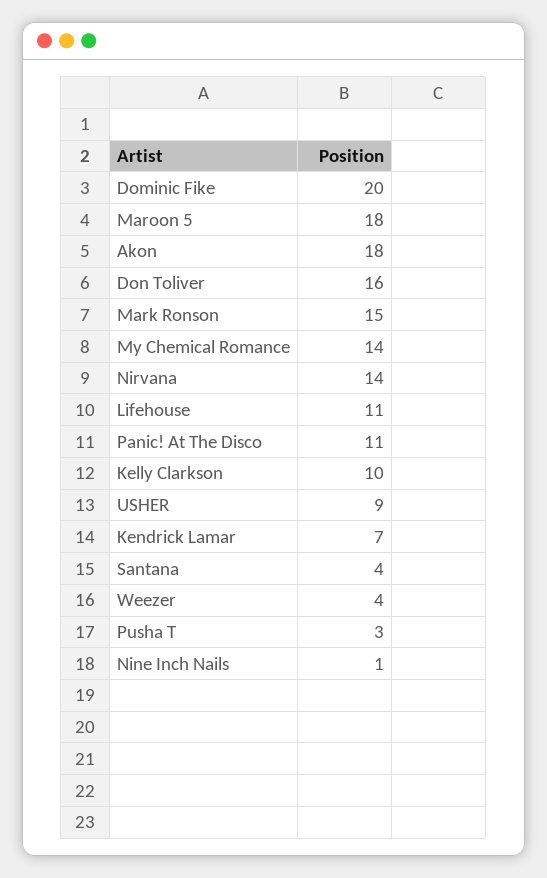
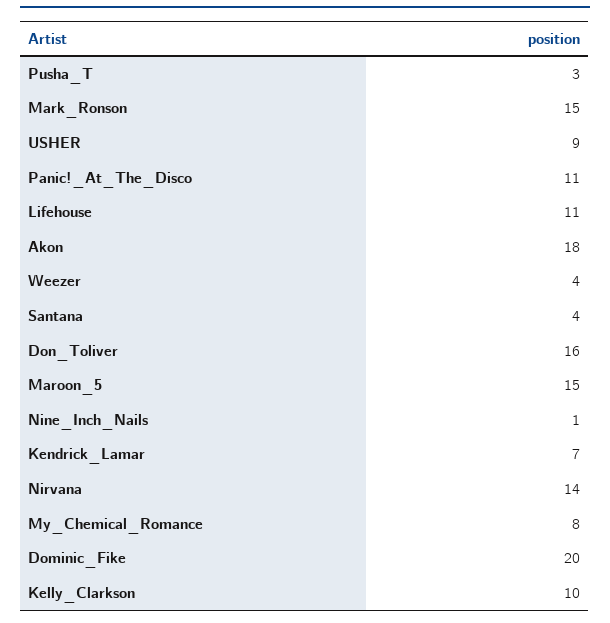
  {
    "Dominic Fike": 20,
-   "Maroon 5": 18,
+   "Maroon 5": 15,
    "Akon": 18,
    "Don Toliver": 16,
    "Mark Ronson": 15,
-   "My Chemical Romance": 14,
+   "My Chemical Romance": 8,
    "Nirvana": 14,
    "Lifehouse": 11,
    "Panic! At The Disco": 11,
    "Kelly Clarkson": 10,
    "USHER": 9,
    "Kendrick Lamar": 7,
    "Santana": 4,
    "Weezer": 4,
    "Pusha T": 3,
    "Nine Inch Nails": 1
  }

